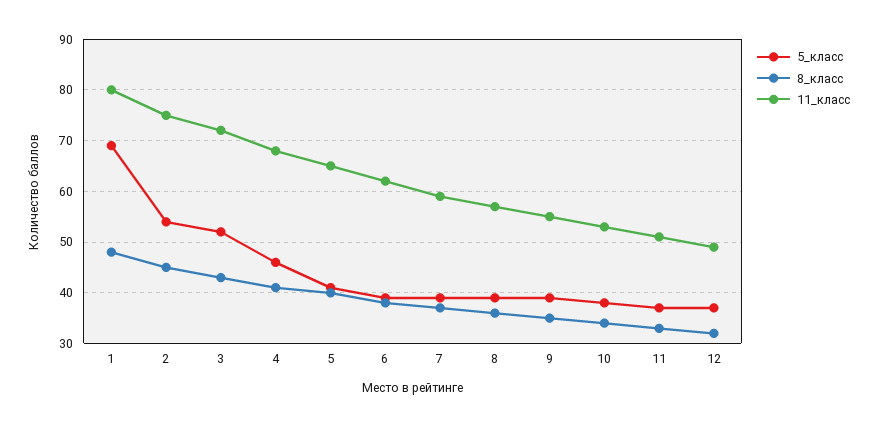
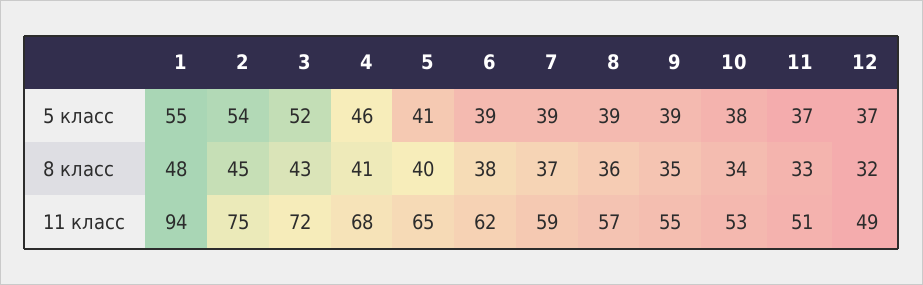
  {
    "5_класс": {
-     "1": 70,
+     "1": 55,
      "2": 54,
      "3": 52,
      "4": 46,
      "5": 41,
      "6": 39,
      "7": 39,
      "8": 39,
      "9": 39,
      "10": 38,
      "11": 37,
      "12": 37
    },
    "8_класс": {
      "1": 48,
      "2": 45,
      "3": 43,
      "4": 41,
      "5": 40,
      "6": 38,
      "7": 37,
      "8": 36,
      "9": 35,
      "10": 34,
      "11": 33,
      "12": 32
    },
    "11_класс": {
-     "1": 80,
+     "1": 94,
      "2": 75,
      "3": 72,
      "4": 68,
      "5": 65,
      "6": 62,
      "7": 59,
      "8": 57,
      "9": 55,
      "10": 53,
      "11": 51,
      "12": 49
    }
  }

